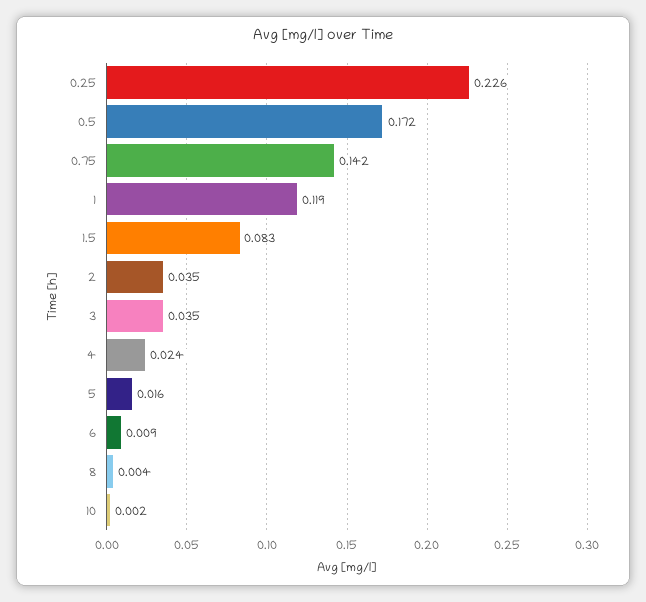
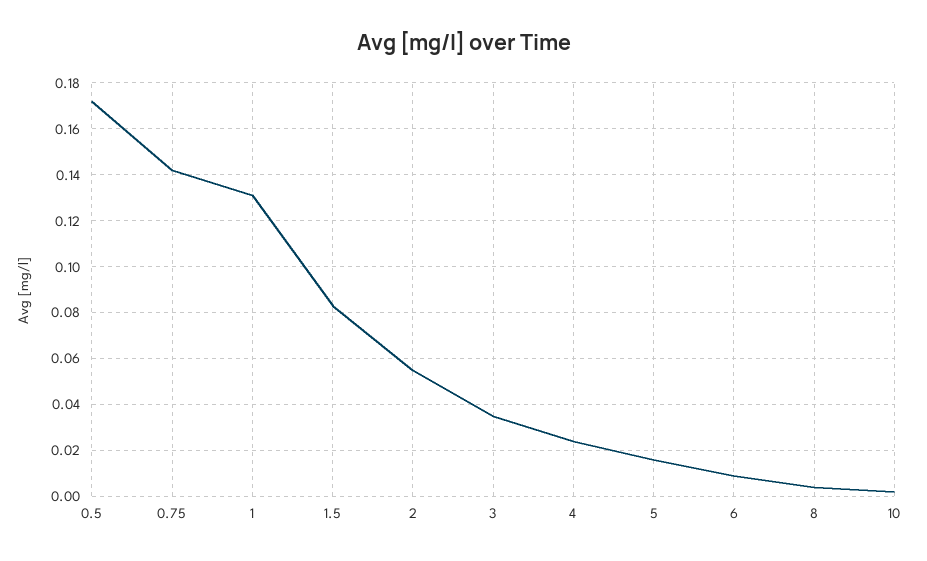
  {
-   "0.25": 0.226,
    "0.5": 0.172,
    "0.75": 0.142,
-   "1": 0.119,
+   "1": 0.13,
    "1.5": 0.083,
-   "2": 0.035,
+   "2": 0.055,
    "3": 0.035,
    "4": 0.024,
    "5": 0.016,
    "6": 0.009,
    "8": 0.004,
    "10": 0.002
  }

